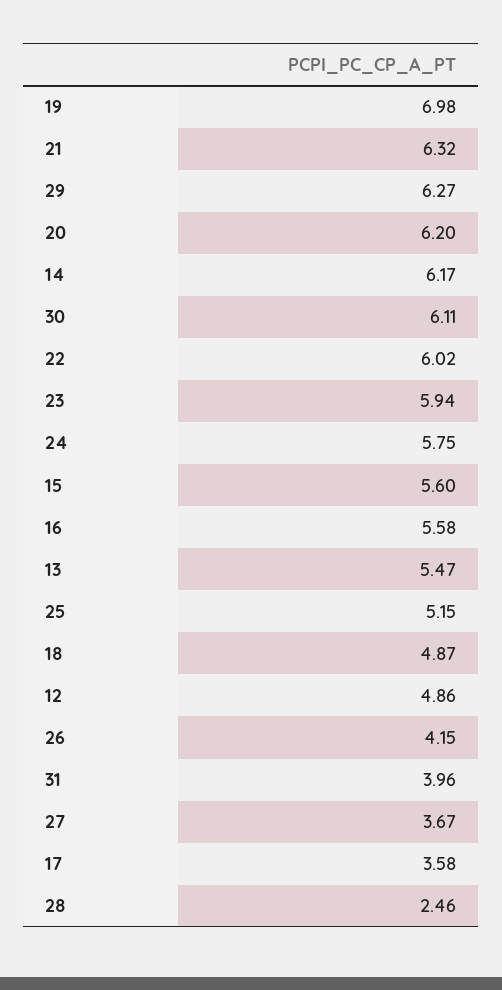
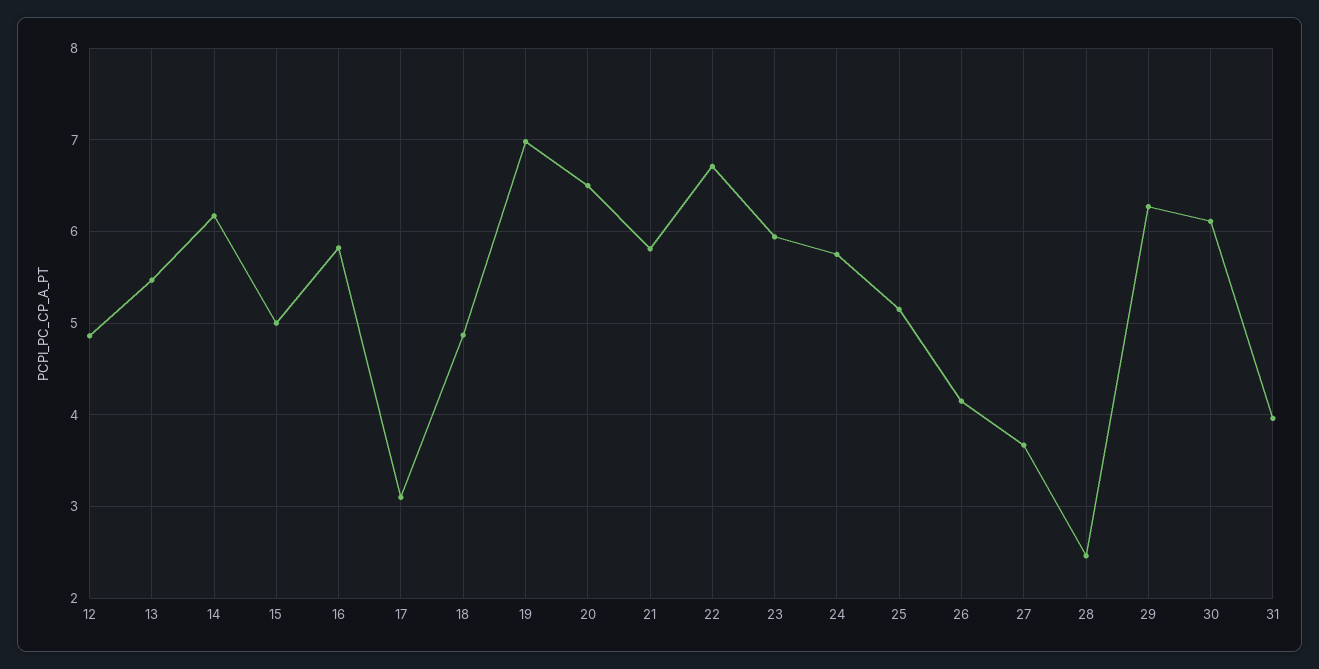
  {
    "19": 6.98,
-   "21": 6.32,
+   "21": 5.8,
    "29": 6.27,
-   "20": 6.2,
+   "20": 6.5,
    "14": 6.17,
    "30": 6.11,
-   "22": 6.02,
+   "22": 6.7,
    "23": 5.94,
    "24": 5.75,
-   "15": 5.6,
+   "15": 5,
-   "16": 5.58,
+   "16": 5.8,
    "13": 5.47,
    "25": 5.15,
    "18": 4.87,
    "12": 4.86,
    "26": 4.15,
    "31": 3.96,
    "27": 3.67,
-   "17": 3.58,
+   "17": 3.1,
    "28": 2.46
  }

